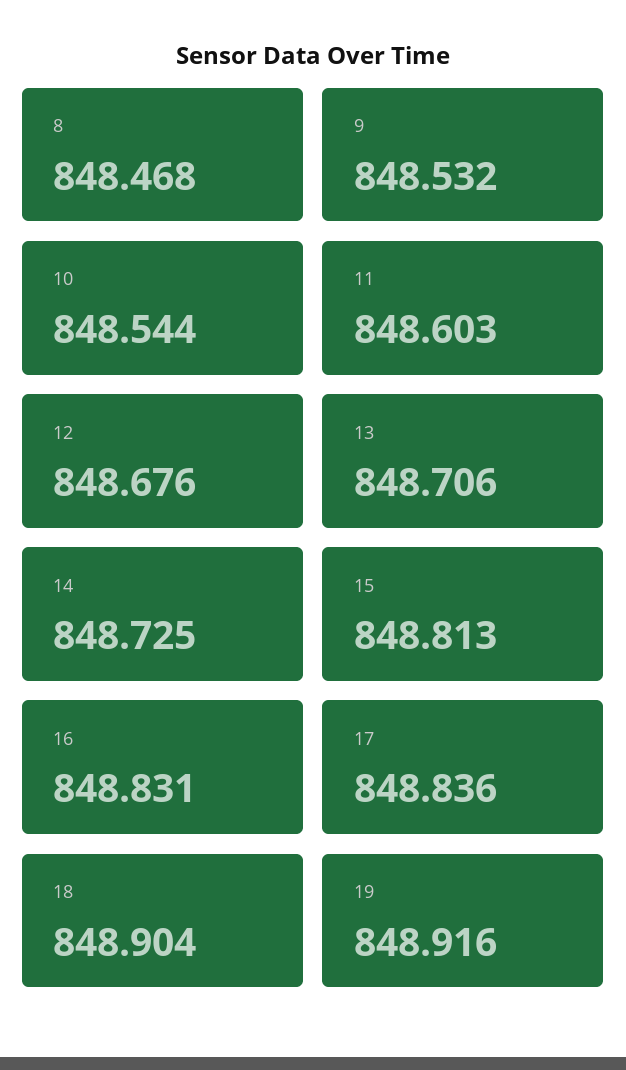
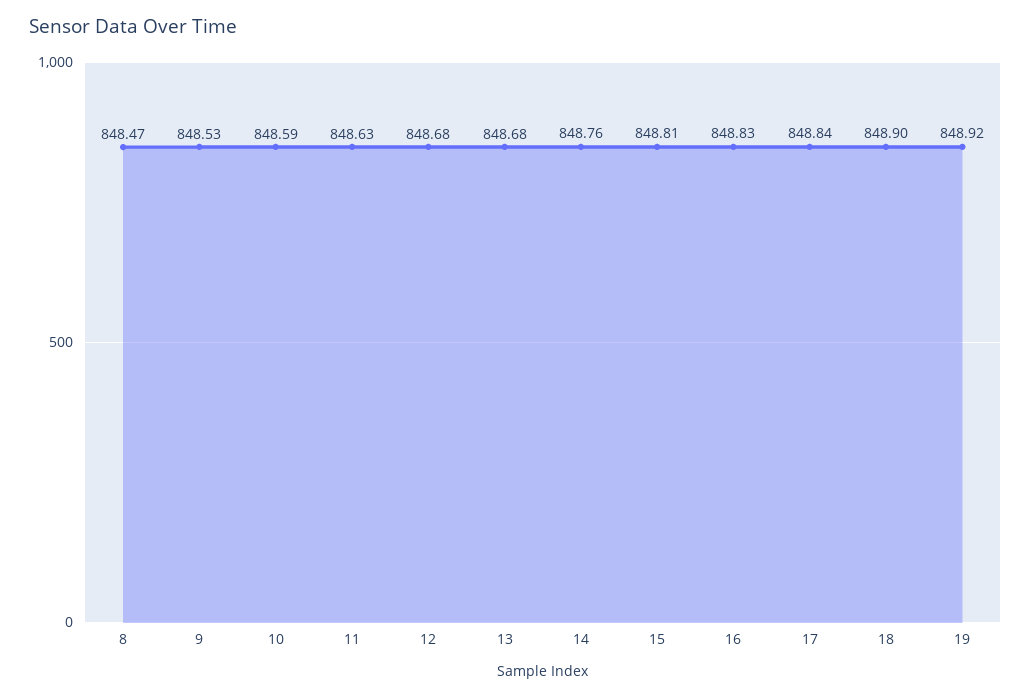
  {
    "8": 848.468,
    "9": 848.532,
-   "10": 848.544,
+   "10": 848.59,
-   "11": 848.603,
+   "11": 848.63,
    "12": 848.676,
-   "13": 848.706,
+   "13": 848.68,
-   "14": 848.725,
+   "14": 848.76,
    "15": 848.813,
    "16": 848.831,
    "17": 848.836,
    "18": 848.904,
    "19": 848.916
  }

